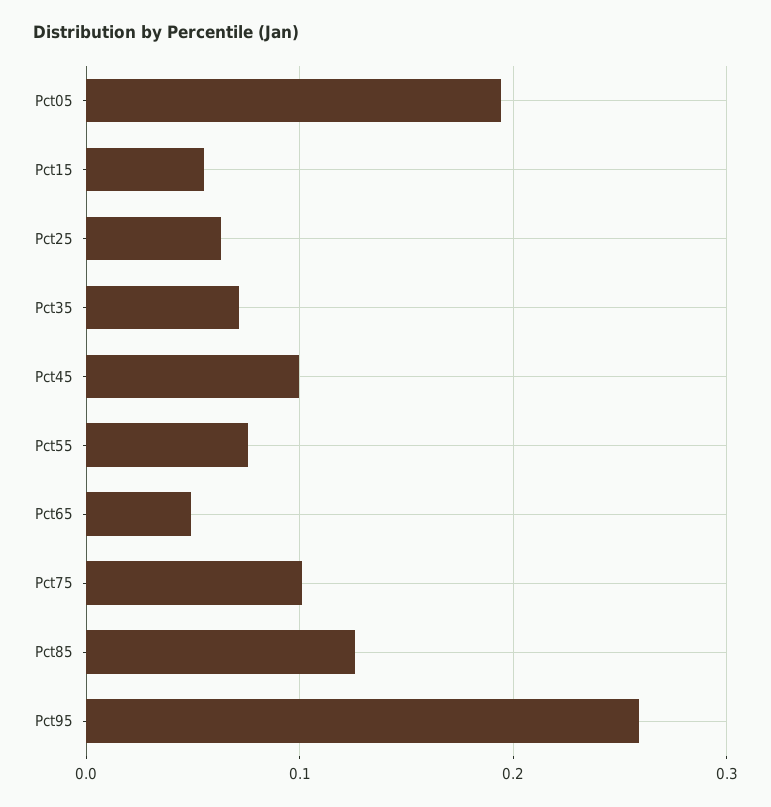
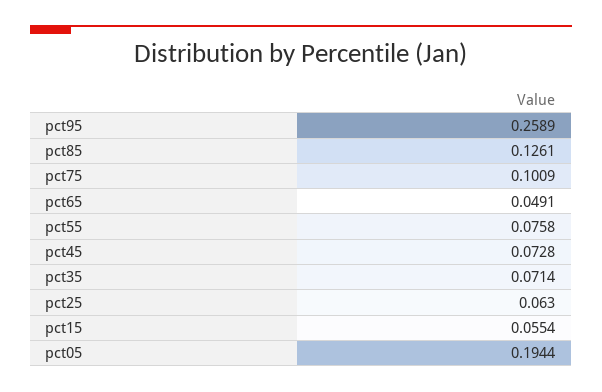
  {
    "Pct05": 0.1944,
    "Pct15": 0.0554,
    "Pct25": 0.063,
    "Pct35": 0.0714,
-   "Pct45": 0.1,
+   "Pct45": 0.0728,
    "Pct55": 0.0758,
    "Pct65": 0.0491,
    "Pct75": 0.1009,
    "Pct85": 0.1261,
    "Pct95": 0.2589
  }

